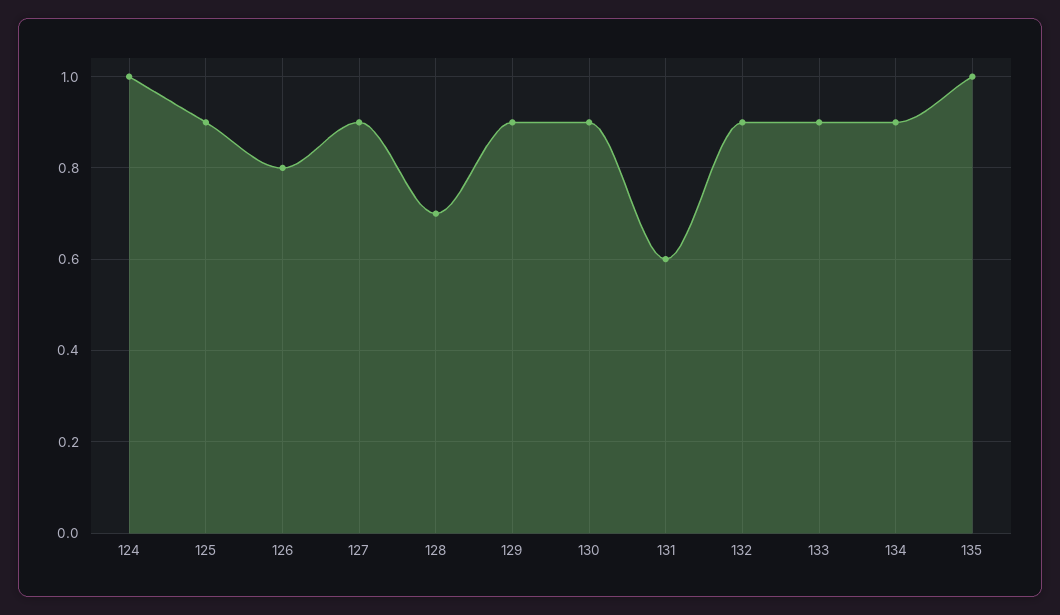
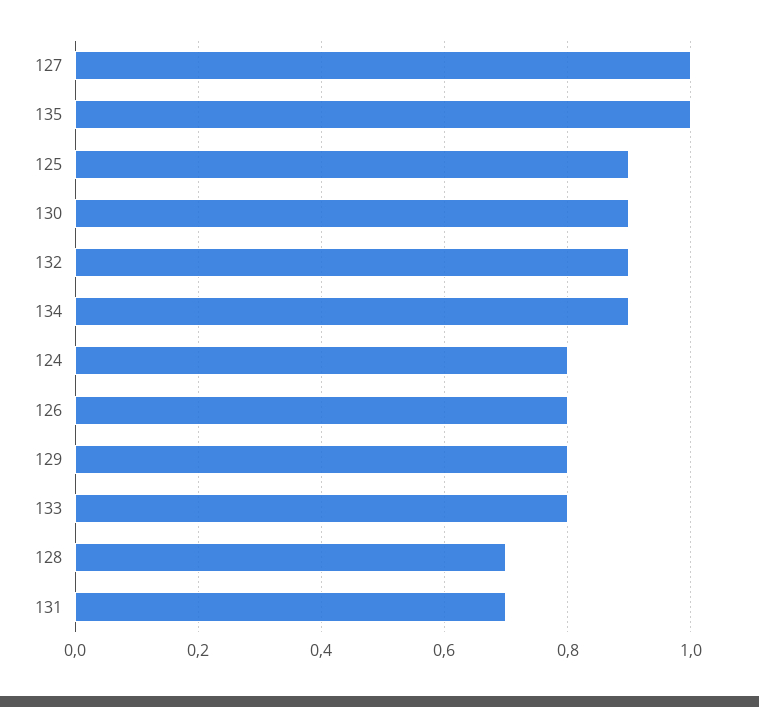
  {
-   "124": 1,
+   "124": 0.8,
    "125": 0.9,
    "126": 0.8,
-   "127": 0.9,
+   "127": 1,
    "128": 0.7,
-   "129": 0.9,
+   "129": 0.8,
    "130": 0.9,
-   "131": 0.6,
+   "131": 0.7,
    "132": 0.9,
-   "133": 0.9,
+   "133": 0.8,
    "134": 0.9,
    "135": 1
  }

